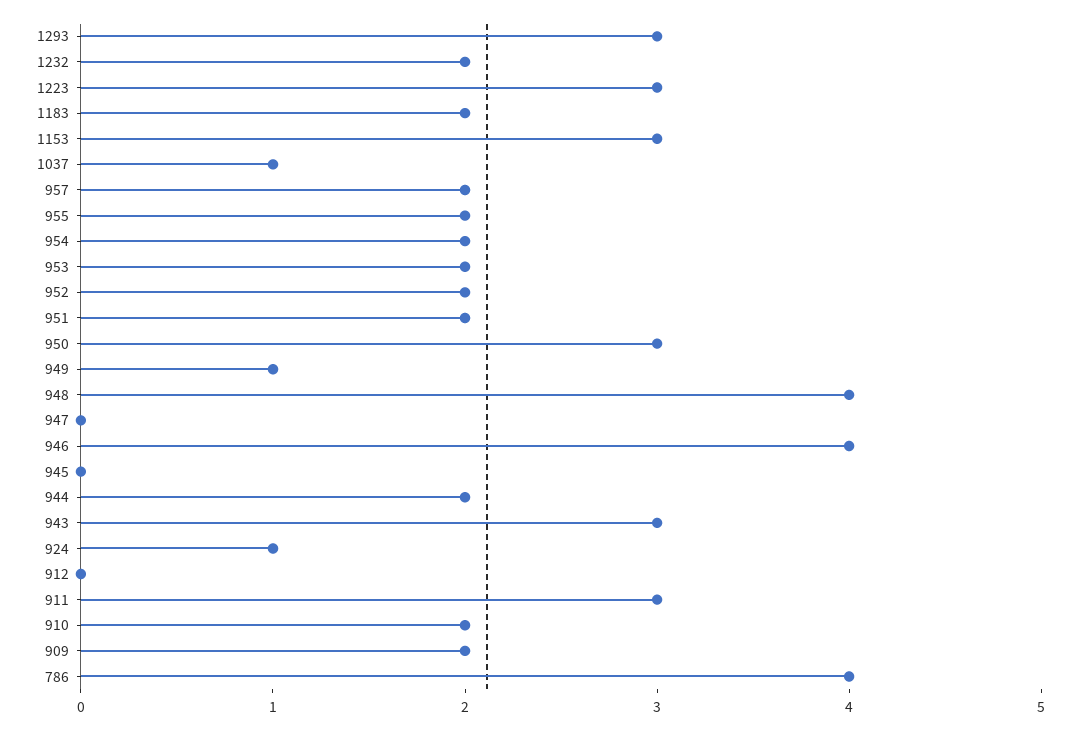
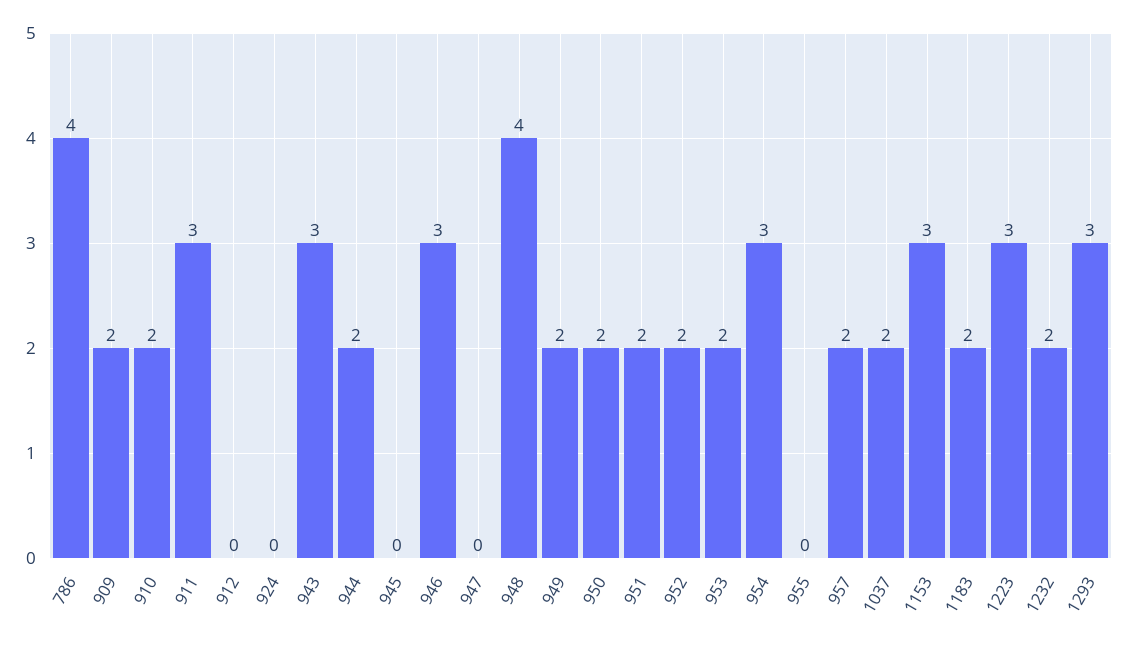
  {
    "1293": 3,
    "1232": 2,
    "1223": 3,
    "1183": 2,
    "1153": 3,
-   "1037": 1,
+   "1037": 2,
    "957": 2,
-   "955": 2,
+   "955": 0,
-   "954": 2,
+   "954": 3,
    "953": 2,
    "952": 2,
    "951": 2,
-   "950": 3,
+   "950": 2,
-   "949": 1,
+   "949": 2,
    "948": 4,
    "947": 0,
-   "946": 4,
+   "946": 3,
    "945": 0,
    "944": 2,
    "943": 3,
-   "924": 1,
+   "924": 0,
    "912": 0,
    "911": 3,
    "910": 2,
    "909": 2,
    "786": 4
  }

